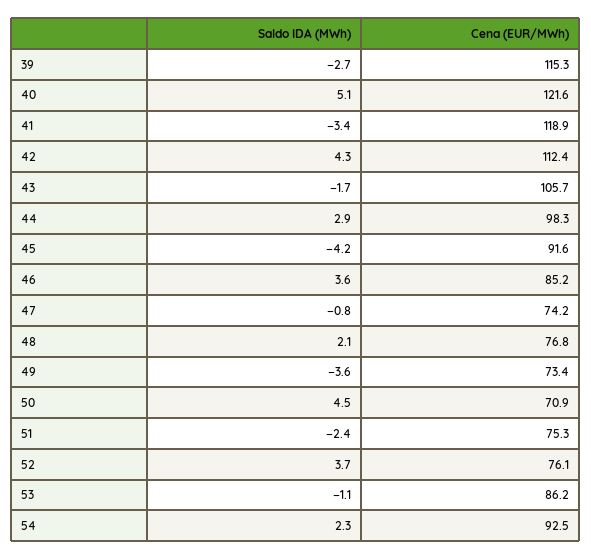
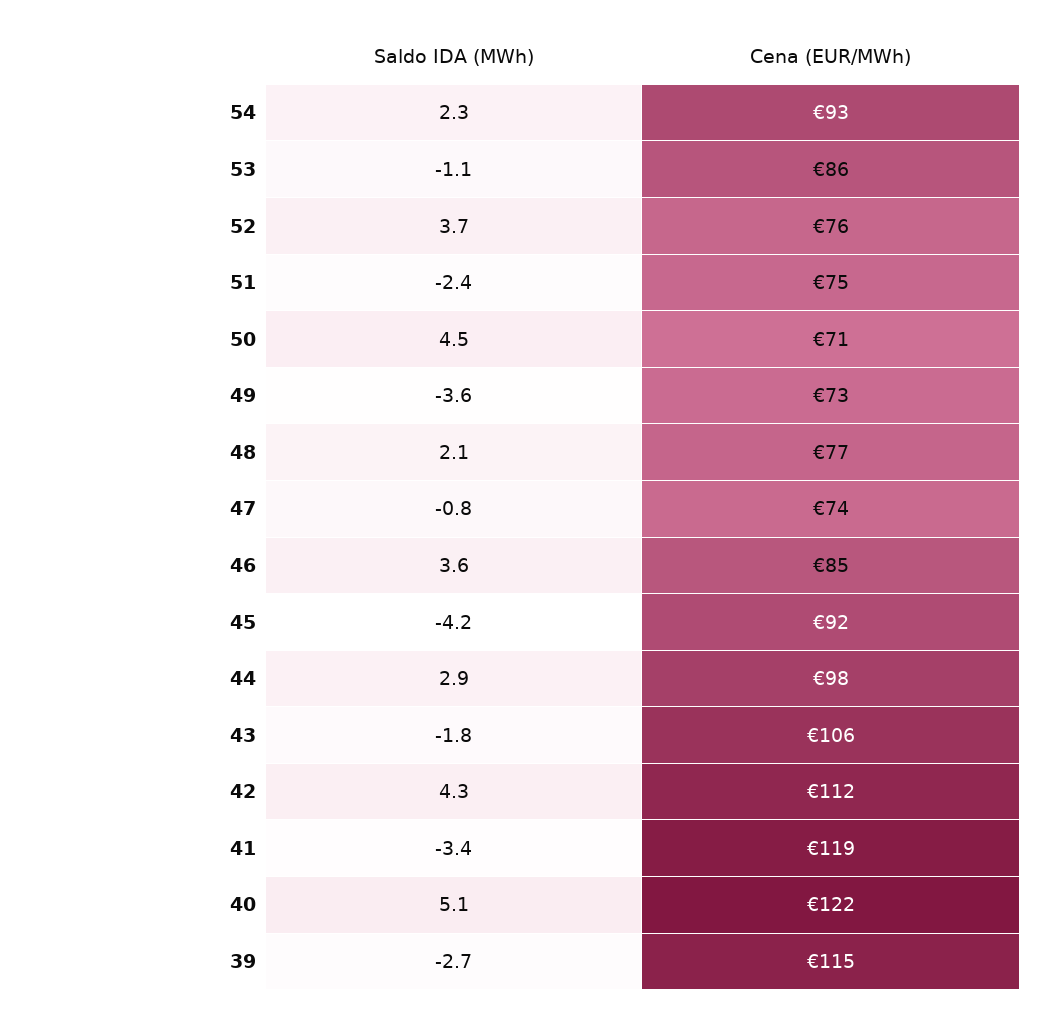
  {
    "Saldo IDA (MWh)": {
      "39": -2.7,
      "40": 5.1,
      "41": -3.4,
      "42": 4.3,
-     "43": -1.7,
+     "43": -1.8,
      "44": 2.9,
      "45": -4.2,
      "46": 3.6,
      "47": -0.8,
      "48": 2.1,
      "49": -3.6,
      "50": 4.5,
      "51": -2.4,
      "52": 3.7,
      "53": -1.1,
      "54": 2.3
    },
    "Cena (EUR/MWh)": {
      "39": 115.3,
      "40": 121.6,
      "41": 118.9,
      "42": 112.4,
      "43": 105.7,
      "44": 98.3,
      "45": 91.6,
      "46": 85.2,
      "47": 74.2,
      "48": 76.8,
      "49": 73.4,
      "50": 70.9,
      "51": 75.3,
      "52": 76.1,
      "53": 86.2,
      "54": 92.5
    }
  }

